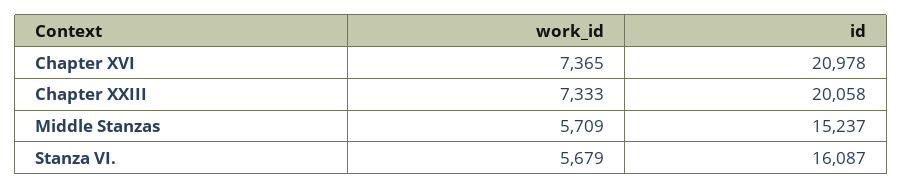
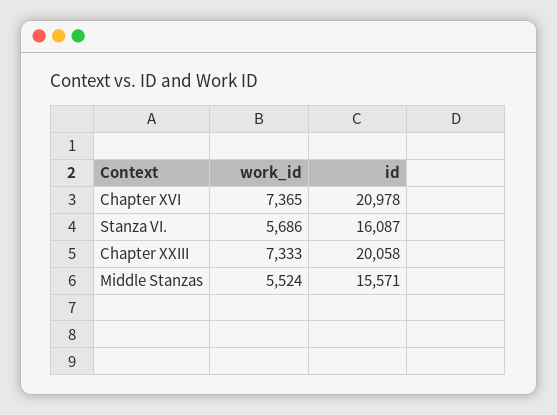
  {
    "work_id": {
      "Chapter XVI": 7365,
      "Chapter XXIII": 7333,
-     "Middle Stanzas": 5709,
+     "Middle Stanzas": 5524,
-     "Stanza VI.": 5679
+     "Stanza VI.": 5686
    },
    "id": {
      "Chapter XVI": 20978,
      "Chapter XXIII": 20058,
-     "Middle Stanzas": 15237,
+     "Middle Stanzas": 15571,
      "Stanza VI.": 16087
    }
  }

